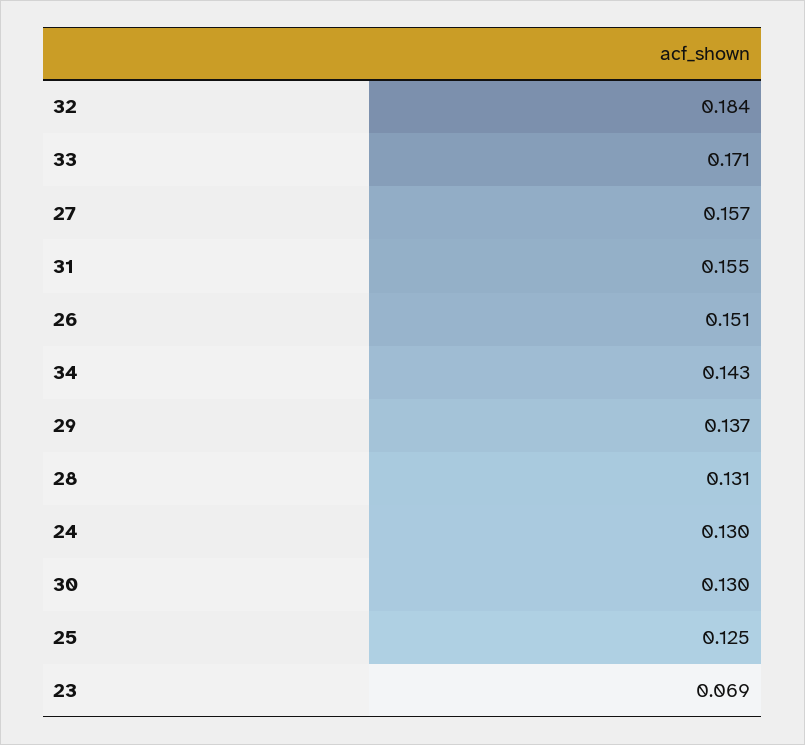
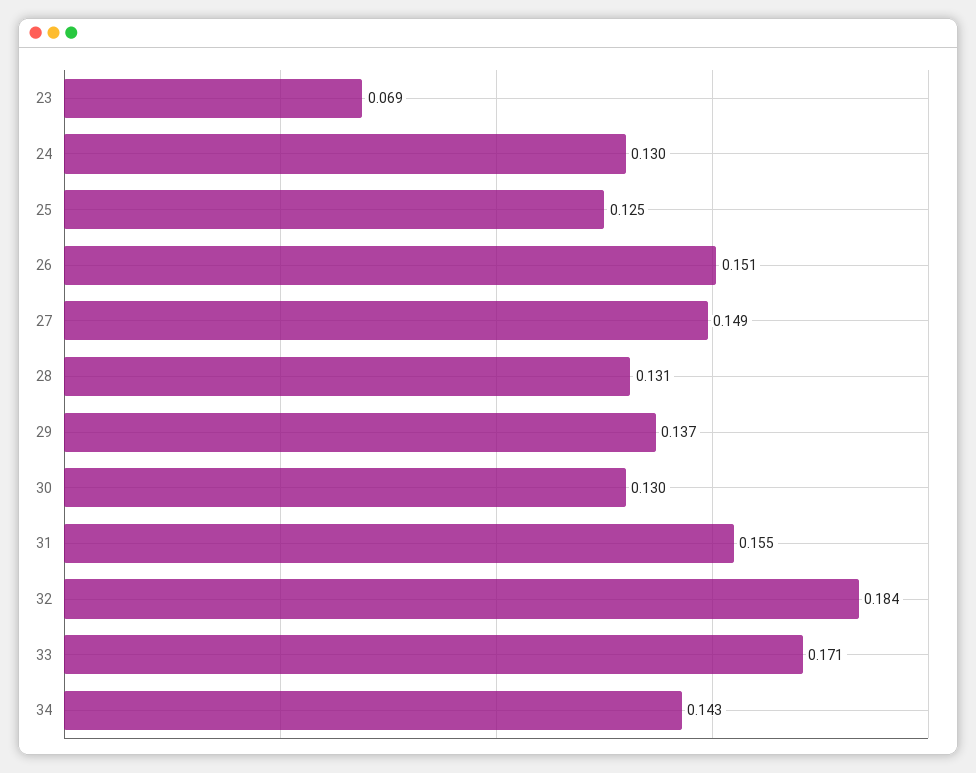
  {
    "32": 0.184,
    "33": 0.171,
-   "27": 0.157,
+   "27": 0.149,
    "31": 0.155,
    "26": 0.151,
    "34": 0.143,
    "29": 0.137,
    "28": 0.131,
    "24": 0.13,
    "30": 0.13,
    "25": 0.125,
    "23": 0.069
  }

